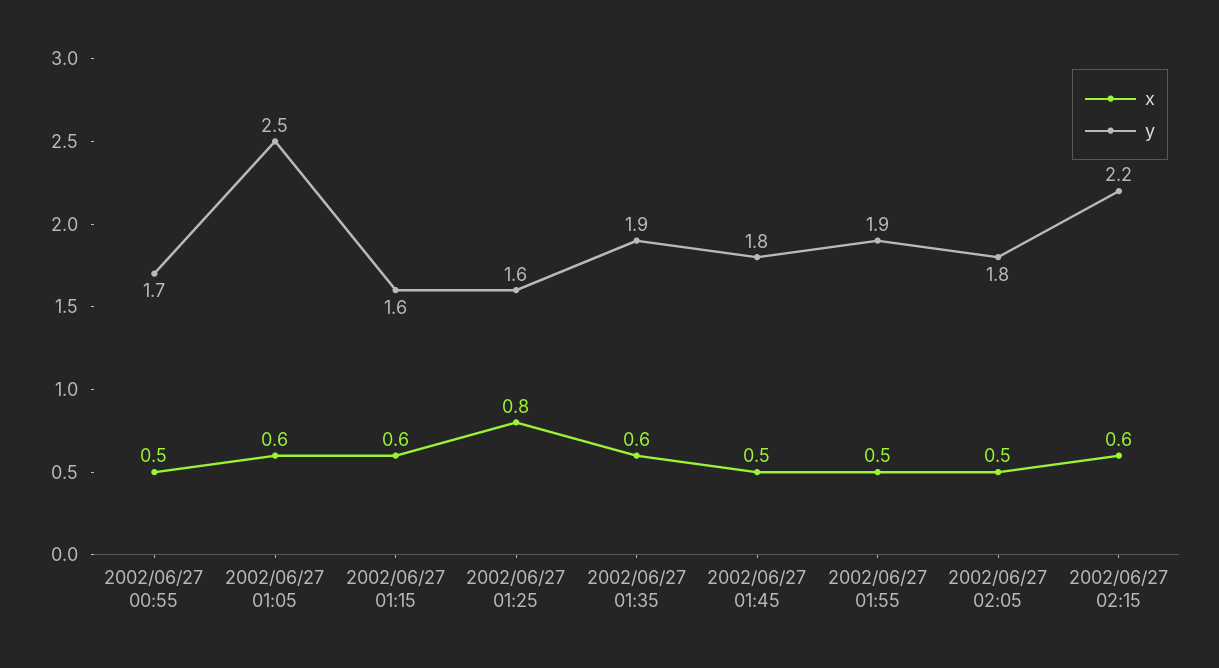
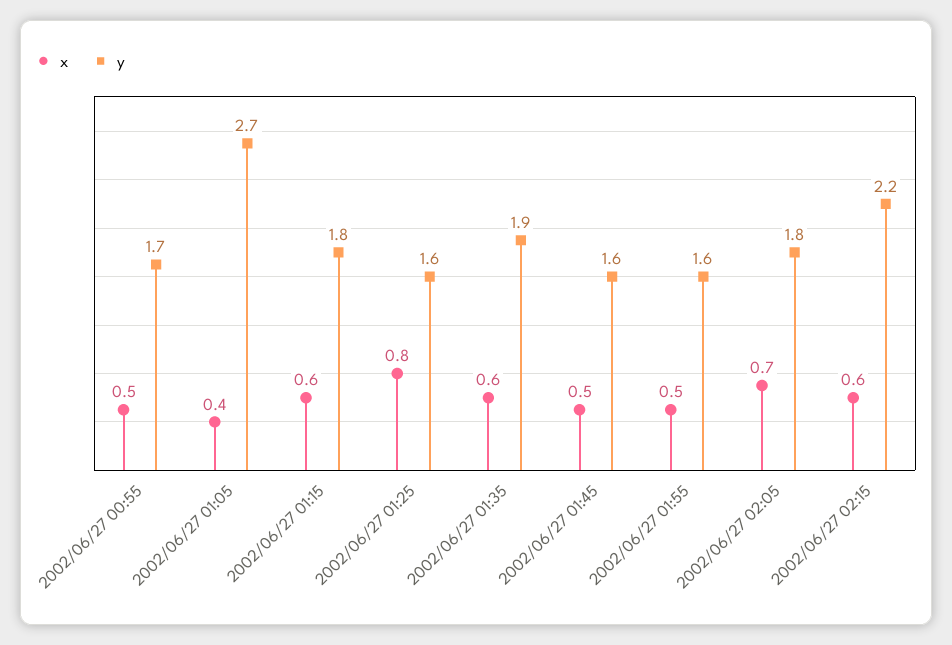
  {
    "x": {
      "2002/06/27 00:55": 0.5,
-     "2002/06/27 01:05": 0.6,
+     "2002/06/27 01:05": 0.4,
      "2002/06/27 01:15": 0.6,
      "2002/06/27 01:25": 0.8,
      "2002/06/27 01:35": 0.6,
      "2002/06/27 01:45": 0.5,
      "2002/06/27 01:55": 0.5,
-     "2002/06/27 02:05": 0.5,
+     "2002/06/27 02:05": 0.7,
      "2002/06/27 02:15": 0.6
    },
    "y": {
      "2002/06/27 00:55": 1.7,
-     "2002/06/27 01:05": 2.5,
+     "2002/06/27 01:05": 2.7,
-     "2002/06/27 01:15": 1.6,
+     "2002/06/27 01:15": 1.8,
      "2002/06/27 01:25": 1.6,
      "2002/06/27 01:35": 1.9,
-     "2002/06/27 01:45": 1.8,
+     "2002/06/27 01:45": 1.6,
-     "2002/06/27 01:55": 1.9,
+     "2002/06/27 01:55": 1.6,
      "2002/06/27 02:05": 1.8,
      "2002/06/27 02:15": 2.2
    }
  }

